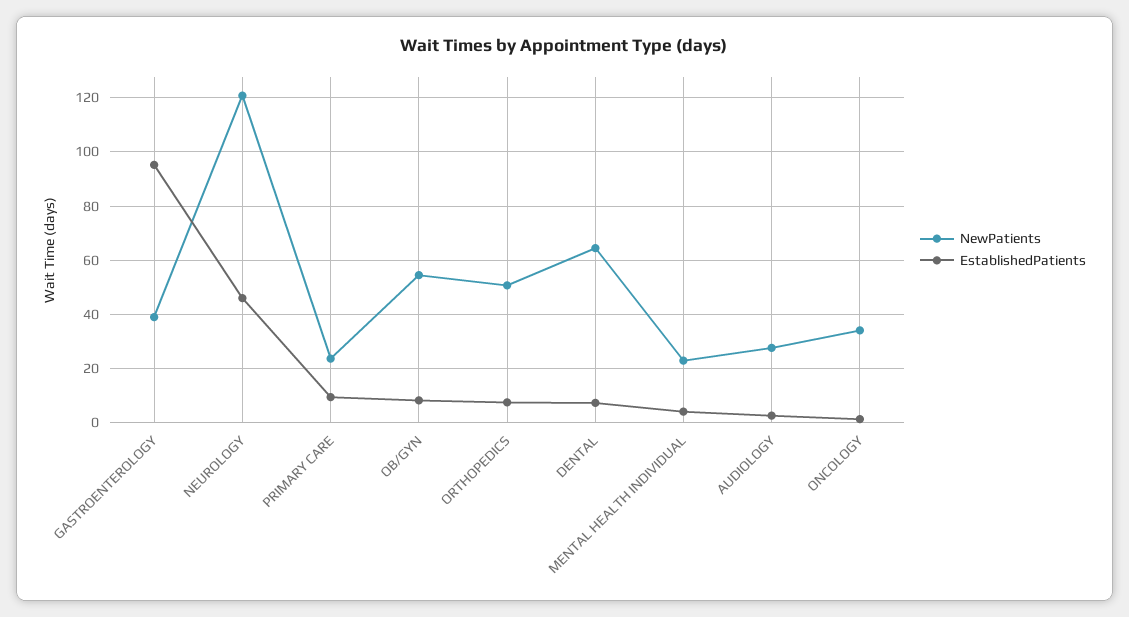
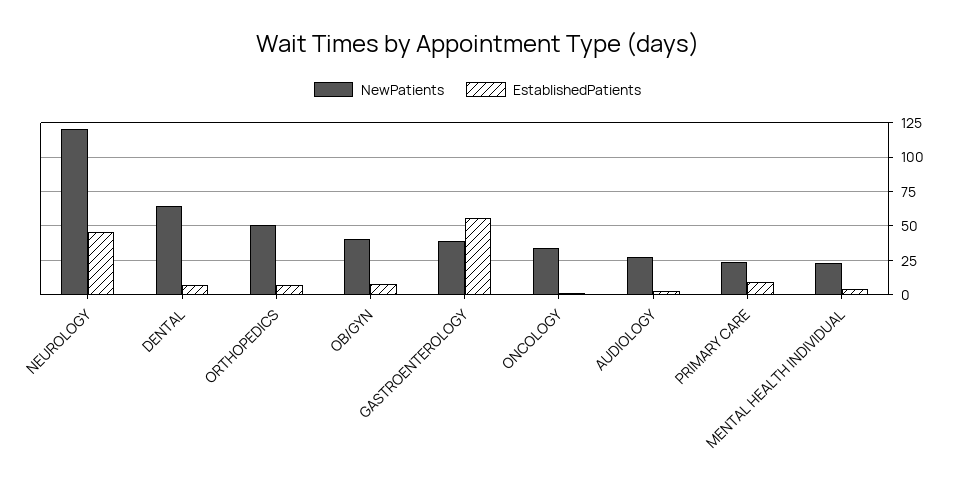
  {
    "NewPatients": {
      "GASTROENTEROLOGY": 40,
      "NEUROLOGY": 120,
      "PRIMARY CARE": 22.5,
-     "OB/GYN": 55,
+     "OB/GYN": 40,
      "ORTHOPEDICS": 50,
      "DENTAL": 65,
      "MENTAL HEALTH INDIVIDUAL": 22.5,
      "AUDIOLOGY": 27.5,
      "ONCOLOGY": 35
    },
    "EstablishedPatients": {
-     "GASTROENTEROLOGY": 95,
+     "GASTROENTEROLOGY": 55,
      "NEUROLOGY": 45,
      "PRIMARY CARE": 10,
      "OB/GYN": 7.5,
      "ORTHOPEDICS": 7.5,
      "DENTAL": 7.5,
      "MENTAL HEALTH INDIVIDUAL": 5,
      "AUDIOLOGY": 2.5,
      "ONCOLOGY": 0
    }
  }

